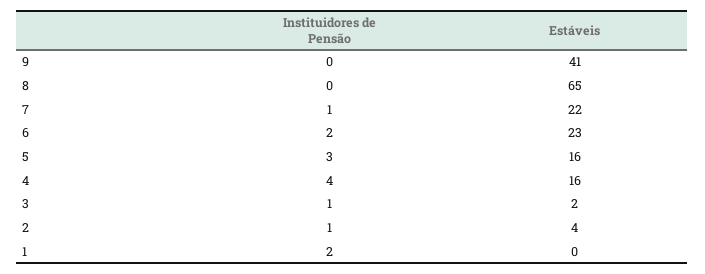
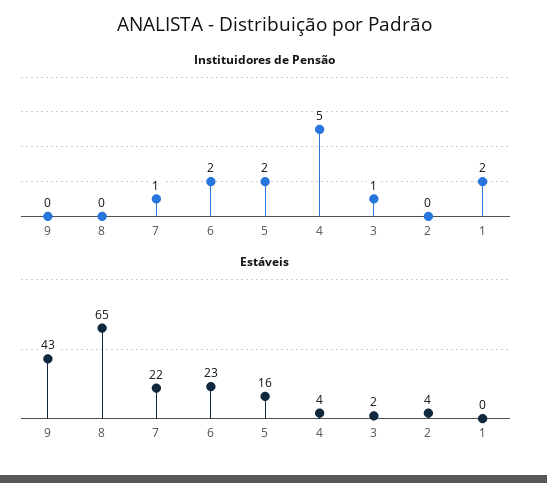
  {
    "Instituidores de Pensão": {
      "9": 0,
      "8": 0,
      "7": 1,
      "6": 2,
-     "5": 3,
+     "5": 2,
-     "4": 4,
+     "4": 5,
      "3": 1,
-     "2": 1,
+     "2": 0,
      "1": 2
    },
    "Estáveis": {
-     "9": 41,
+     "9": 43,
      "8": 65,
      "7": 22,
      "6": 23,
      "5": 16,
-     "4": 16,
+     "4": 4,
      "3": 2,
      "2": 4,
      "1": 0
    }
  }

